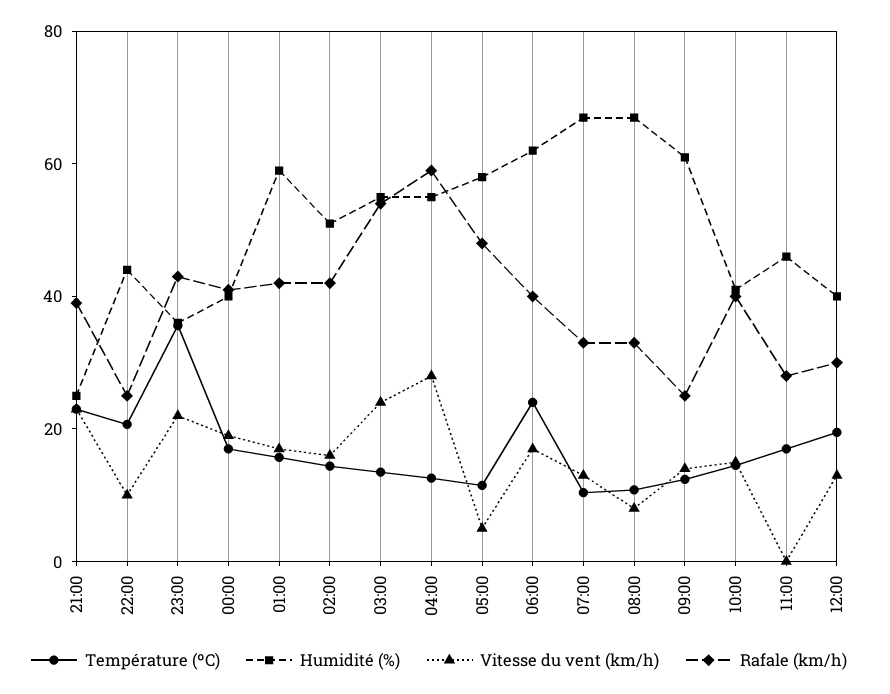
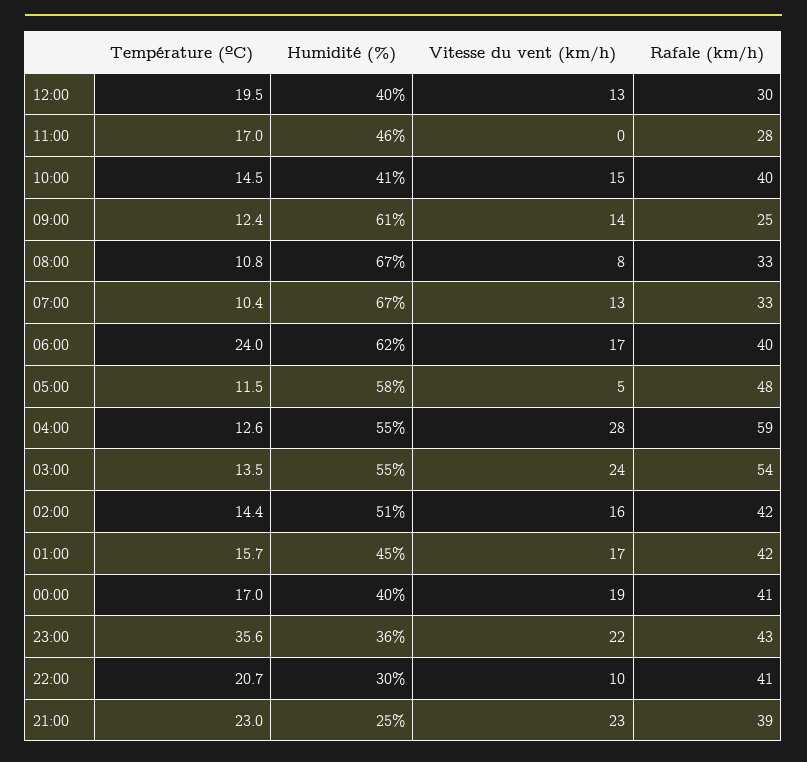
  {
    "Température (ºC)": {
      "21:00": 23,
      "22:00": 20.7,
      "23:00": 35.6,
      "00:00": 17,
      "01:00": 15.7,
      "02:00": 14.4,
      "03:00": 13.5,
      "04:00": 12.6,
      "05:00": 11.5,
      "06:00": 24,
      "07:00": 10.4,
      "08:00": 10.8,
      "09:00": 12.4,
      "10:00": 14.5,
      "11:00": 17,
      "12:00": 19.5
    },
    "Humidité (%)": {
      "21:00": 25,
-     "22:00": 45,
+     "22:00": 30,
      "23:00": 36,
      "00:00": 40,
-     "01:00": 60,
+     "01:00": 45,
      "02:00": 51,
      "03:00": 55,
      "04:00": 55,
      "05:00": 58,
      "06:00": 62,
      "07:00": 67,
      "08:00": 67,
      "09:00": 61,
      "10:00": 41,
      "11:00": 46,
      "12:00": 40
    },
    "Vitesse du vent (km/h)": {
      "21:00": 23,
      "22:00": 10,
      "23:00": 22,
      "00:00": 19,
      "01:00": 17,
      "02:00": 16,
      "03:00": 24,
      "04:00": 28,
      "05:00": 5,
      "06:00": 17,
      "07:00": 13,
      "08:00": 8,
      "09:00": 14,
      "10:00": 15,
      "11:00": 0,
      "12:00": 13
    },
    "Rafale (km/h)": {
      "21:00": 39,
-     "22:00": 25,
+     "22:00": 41,
      "23:00": 43,
      "00:00": 41,
      "01:00": 42,
      "02:00": 42,
      "03:00": 54,
      "04:00": 59,
      "05:00": 48,
      "06:00": 40,
      "07:00": 33,
      "08:00": 33,
      "09:00": 25,
      "10:00": 40,
      "11:00": 28,
      "12:00": 30
    }
  }

